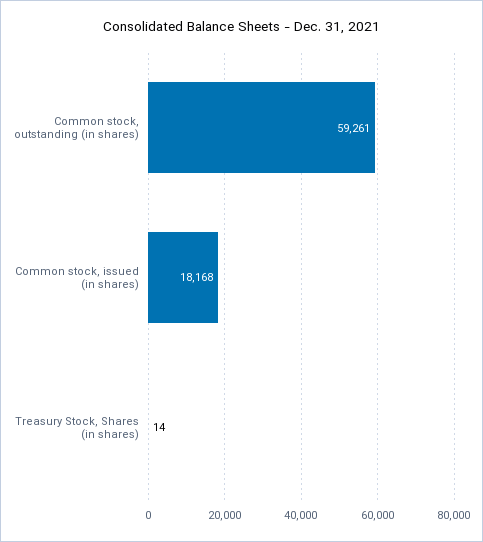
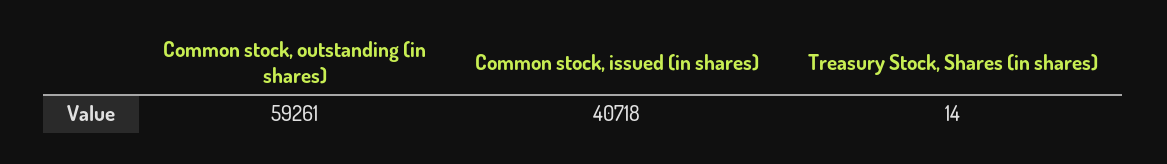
  {
    "Common stock, outstanding (in shares)": 59261,
-   "Common stock, issued (in shares)": 18168,
+   "Common stock, issued (in shares)": 40718,
    "Treasury Stock, Shares (in shares)": 14
  }

